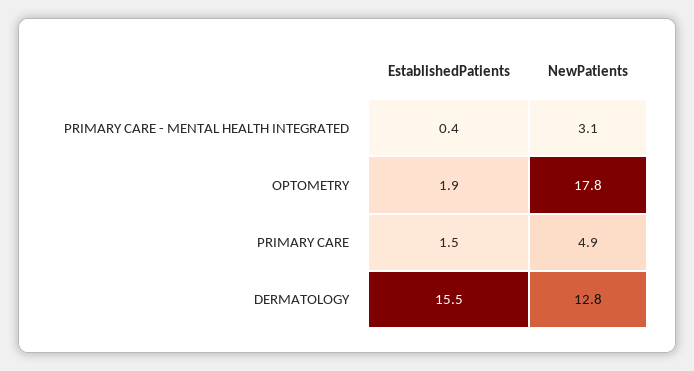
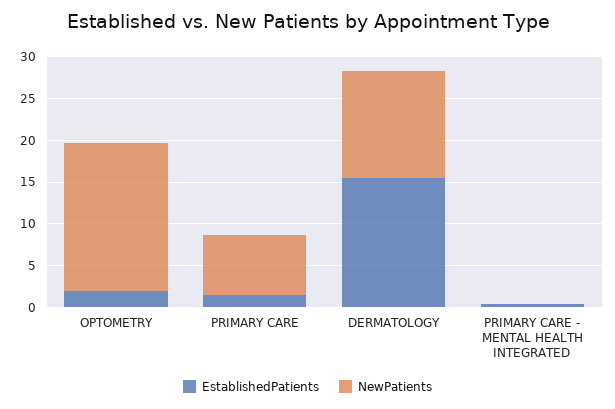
  {
    "EstablishedPatients": {
      "PRIMARY CARE - MENTAL HEALTH INTEGRATED": 0.4,
      "OPTOMETRY": 1.9,
      "PRIMARY CARE": 1.5,
      "DERMATOLOGY": 15.5
    },
    "NewPatients": {
-     "PRIMARY CARE - MENTAL HEALTH INTEGRATED": 3.1,
+     "PRIMARY CARE - MENTAL HEALTH INTEGRATED": 0,
      "OPTOMETRY": 17.8,
-     "PRIMARY CARE": 4.9,
+     "PRIMARY CARE": 7,
      "DERMATOLOGY": 12.8
    }
  }

